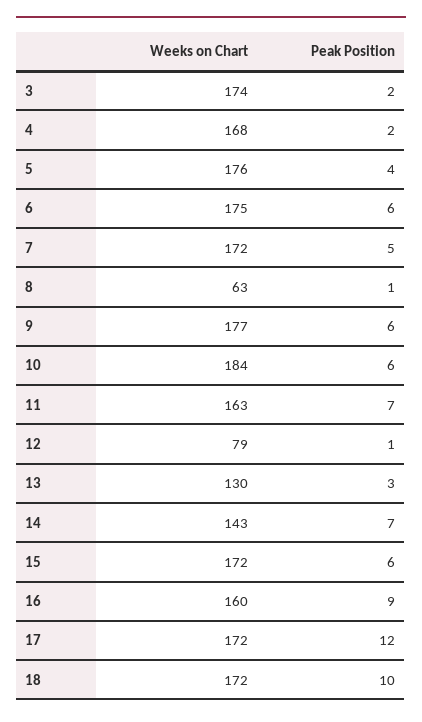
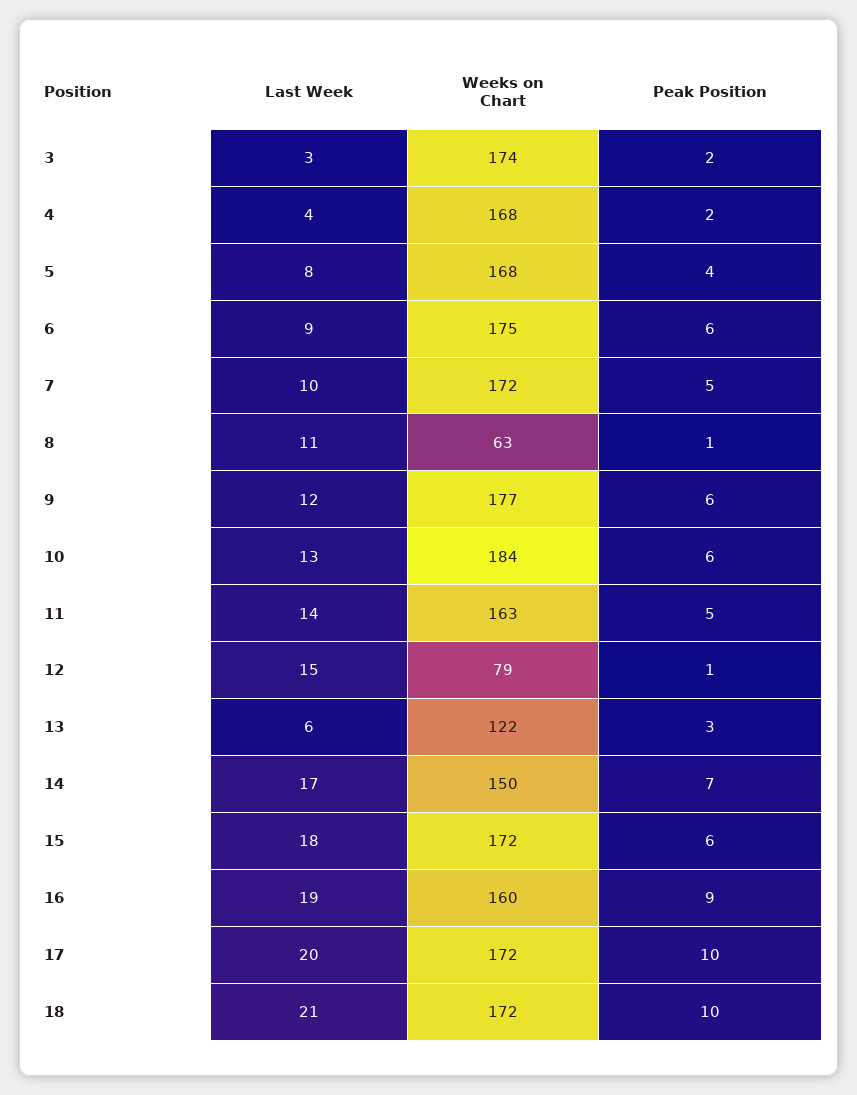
  {
    "Weeks on Chart": {
      "3": 174,
      "4": 168,
-     "5": 176,
+     "5": 168,
      "6": 175,
      "7": 172,
      "8": 63,
      "9": 177,
      "10": 184,
      "11": 163,
      "12": 79,
-     "13": 130,
+     "13": 122,
-     "14": 143,
+     "14": 150,
      "15": 172,
      "16": 160,
      "17": 172,
      "18": 172
    },
    "Peak Position": {
      "3": 2,
      "4": 2,
      "5": 4,
      "6": 6,
      "7": 5,
      "8": 1,
      "9": 6,
      "10": 6,
-     "11": 7,
+     "11": 5,
      "12": 1,
      "13": 3,
      "14": 7,
      "15": 6,
      "16": 9,
-     "17": 12,
+     "17": 10,
      "18": 10
-   }
+   },
+   "Last Week": {
+     "3": 3,
+     "4": 4,
+     "5": 8,
+     "6": 9,
+     "7": 10,
+     "8": 11,
+     "9": 12,
+     "10": 13,
+     "11": 14,
+     "12": 15,
+     "13": 6,
+     "14": 17,
+     "15": 18,
+     "16": 19,
+     "17": 20,
+     "18": 21
+   }
  }

